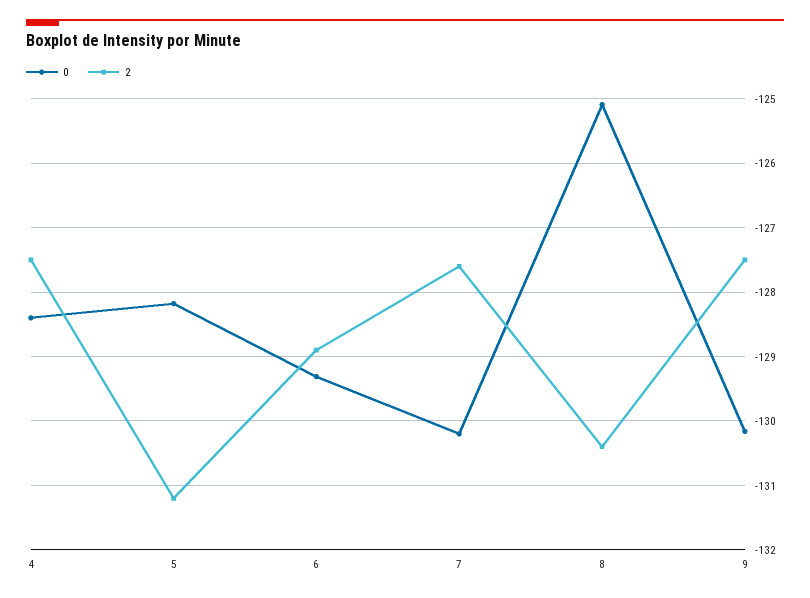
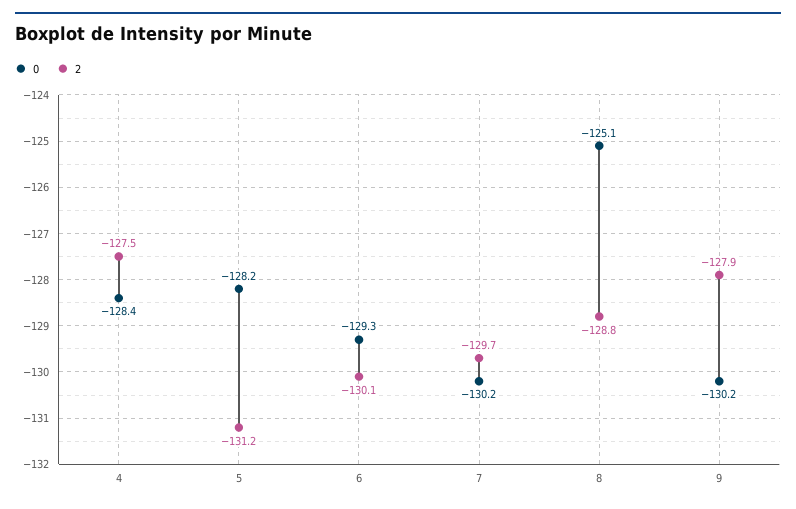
  {
    "0": {
      "4": -128.4,
      "5": -128.2,
      "6": -129.3,
      "7": -130.2,
      "8": -125.1,
      "9": -130.2
    },
    "2": {
      "4": -127.5,
      "5": -131.2,
-     "6": -128.9,
+     "6": -130.1,
-     "7": -127.6,
+     "7": -129.7,
-     "8": -130.4,
+     "8": -128.8,
-     "9": -127.5
+     "9": -127.9
    }
  }

